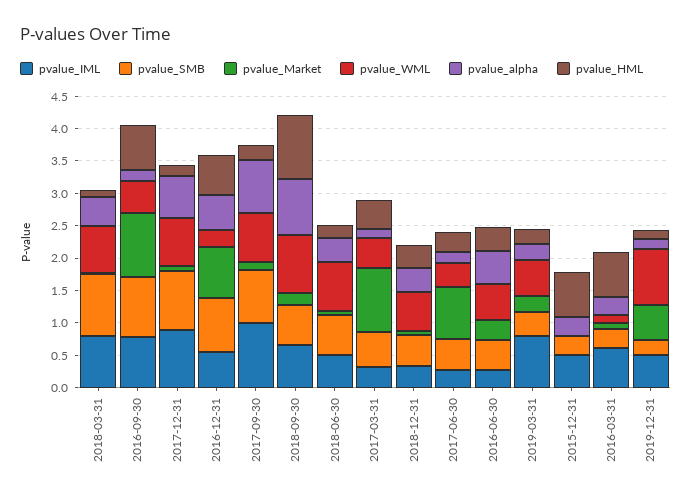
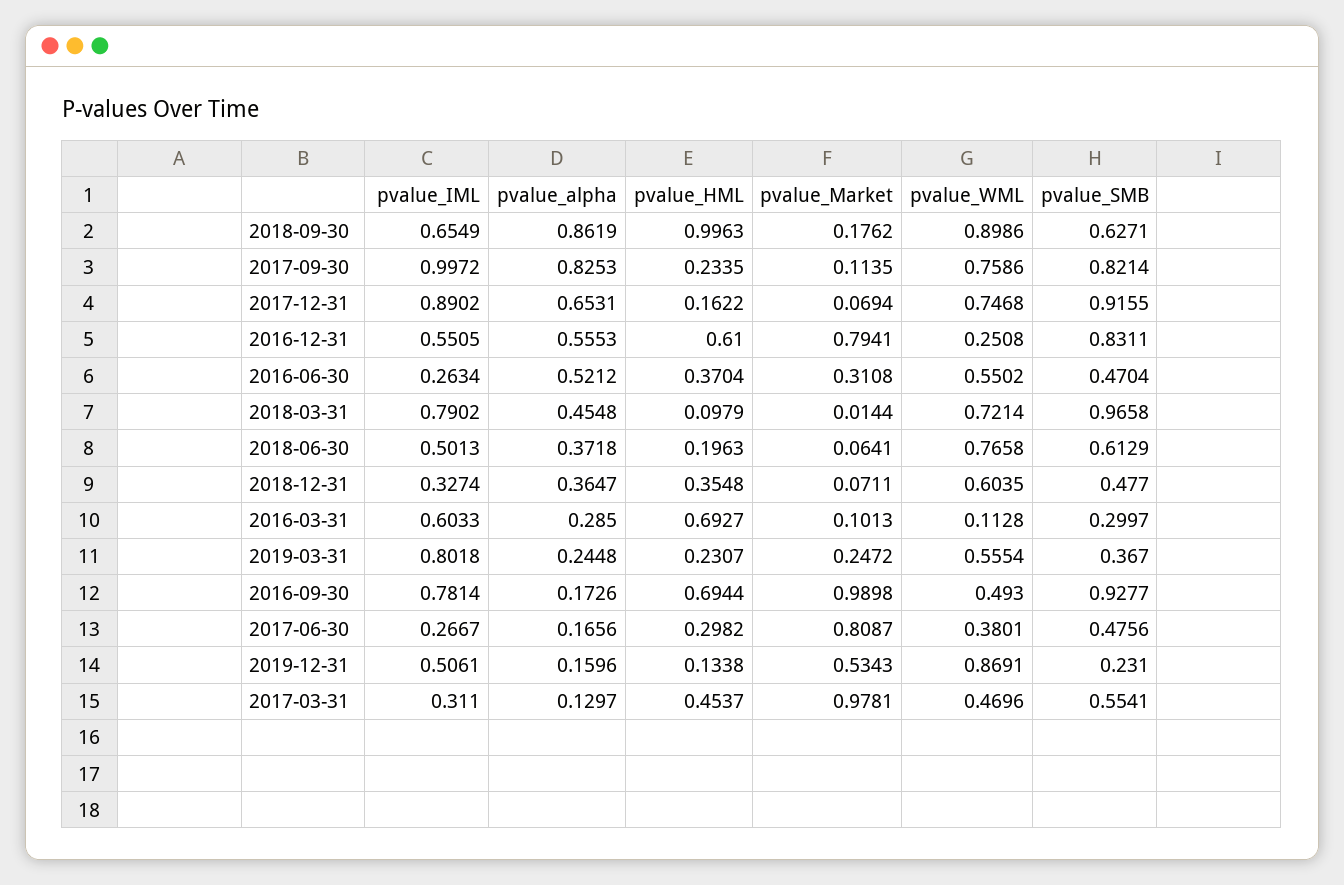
  {
    "pvalue_IML": {
      "2018-03-31": 0.7902,
      "2016-09-30": 0.7814,
      "2017-12-31": 0.8902,
      "2016-12-31": 0.5505,
      "2017-09-30": 0.9972,
      "2018-09-30": 0.6549,
      "2018-06-30": 0.5013,
      "2017-03-31": 0.311,
      "2018-12-31": 0.3274,
      "2017-06-30": 0.2667,
      "2016-06-30": 0.2634,
      "2019-03-31": 0.8018,
-     "2015-12-31": 0.5,
      "2016-03-31": 0.6033,
      "2019-12-31": 0.5061
    },
    "pvalue_SMB": {
      "2018-03-31": 0.9658,
      "2016-09-30": 0.9277,
      "2017-12-31": 0.9155,
      "2016-12-31": 0.8311,
      "2017-09-30": 0.8214,
      "2018-09-30": 0.6271,
      "2018-06-30": 0.6129,
      "2017-03-31": 0.5541,
      "2018-12-31": 0.477,
      "2017-06-30": 0.4756,
      "2016-06-30": 0.4704,
      "2019-03-31": 0.367,
-     "2015-12-31": 0.25,
      "2016-03-31": 0.2997,
      "2019-12-31": 0.231
    },
    "pvalue_Market": {
      "2018-03-31": 0.0144,
      "2016-09-30": 0.9898,
      "2017-12-31": 0.0694,
      "2016-12-31": 0.7941,
      "2017-09-30": 0.1135,
      "2018-09-30": 0.1762,
      "2018-06-30": 0.0641,
      "2017-03-31": 0.9781,
      "2018-12-31": 0.0711,
      "2017-06-30": 0.8087,
      "2016-06-30": 0.3108,
      "2019-03-31": 0.2472,
-     "2015-12-31": 0,
      "2016-03-31": 0.1013,
      "2019-12-31": 0.5343
    },
    "pvalue_WML": {
      "2018-03-31": 0.7214,
      "2016-09-30": 0.493,
      "2017-12-31": 0.7468,
      "2016-12-31": 0.2508,
      "2017-09-30": 0.7586,
      "2018-09-30": 0.8986,
      "2018-06-30": 0.7658,
      "2017-03-31": 0.4696,
      "2018-12-31": 0.6035,
      "2017-06-30": 0.3801,
      "2016-06-30": 0.5502,
      "2019-03-31": 0.5554,
-     "2015-12-31": 0,
      "2016-03-31": 0.1128,
      "2019-12-31": 0.8691
    },
    "pvalue_alpha": {
      "2018-03-31": 0.4548,
      "2016-09-30": 0.1726,
      "2017-12-31": 0.6531,
      "2016-12-31": 0.5553,
      "2017-09-30": 0.8253,
      "2018-09-30": 0.8619,
      "2018-06-30": 0.3718,
      "2017-03-31": 0.1297,
      "2018-12-31": 0.3647,
      "2017-06-30": 0.1656,
      "2016-06-30": 0.5212,
      "2019-03-31": 0.2448,
-     "2015-12-31": 0.25,
      "2016-03-31": 0.285,
      "2019-12-31": 0.1596
    },
    "pvalue_HML": {
      "2018-03-31": 0.0979,
      "2016-09-30": 0.6944,
      "2017-12-31": 0.1622,
      "2016-12-31": 0.61,
      "2017-09-30": 0.2335,
      "2018-09-30": 0.9963,
      "2018-06-30": 0.1963,
      "2017-03-31": 0.4537,
      "2018-12-31": 0.3548,
      "2017-06-30": 0.2982,
      "2016-06-30": 0.3704,
      "2019-03-31": 0.2307,
-     "2015-12-31": 0.75,
      "2016-03-31": 0.6927,
      "2019-12-31": 0.1338
    }
  }

